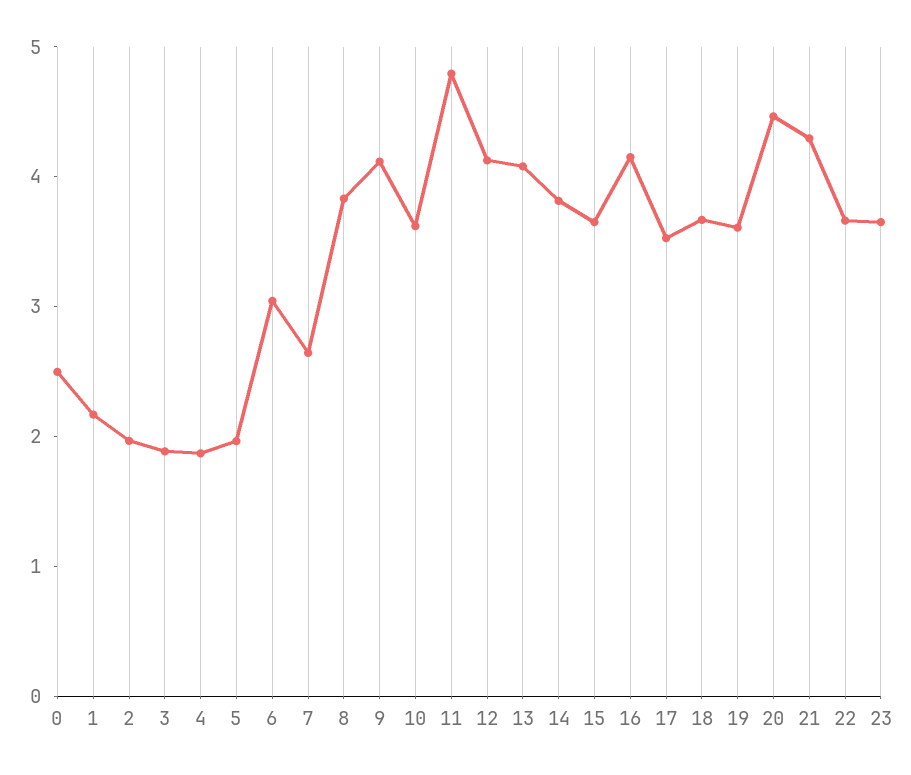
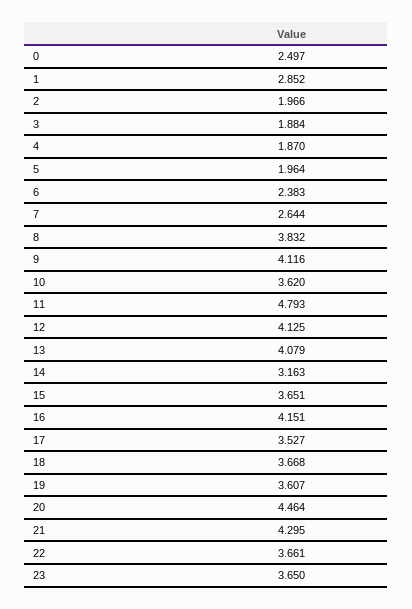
  {
    "0": 2.497,
-   "1": 2.2,
+   "1": 2.852,
    "2": 1.966,
    "3": 1.884,
    "4": 1.87,
    "5": 1.964,
-   "6": 3,
+   "6": 2.383,
    "7": 2.644,
    "8": 3.832,
    "9": 4.116,
    "10": 3.62,
    "11": 4.793,
    "12": 4.125,
    "13": 4.079,
-   "14": 3.8,
+   "14": 3.163,
    "15": 3.651,
    "16": 4.151,
    "17": 3.527,
    "18": 3.668,
    "19": 3.607,
    "20": 4.464,
    "21": 4.295,
    "22": 3.661,
    "23": 3.65
  }

